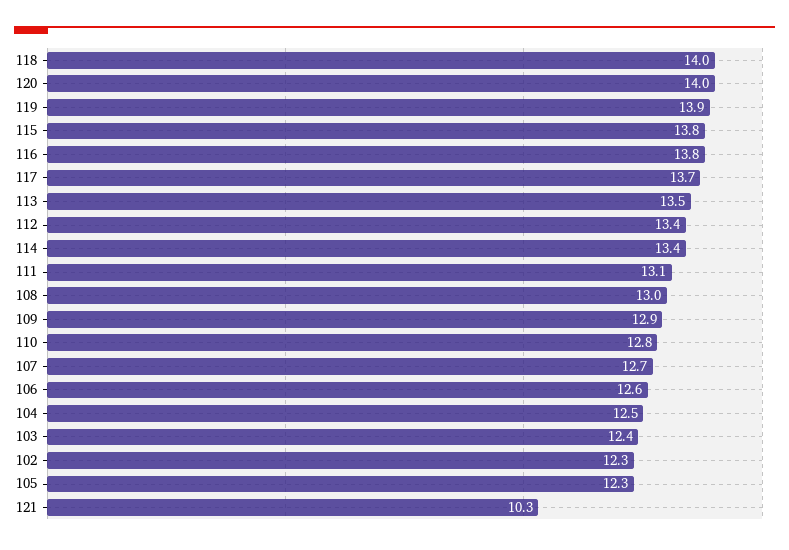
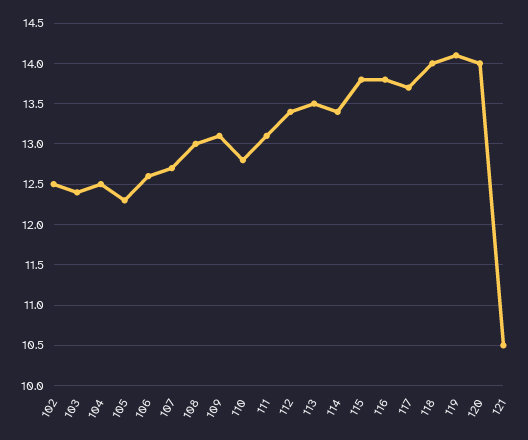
  {
    "118": 14,
    "120": 14,
-   "119": 13.9,
+   "119": 14.1,
    "115": 13.8,
    "116": 13.8,
    "117": 13.7,
    "113": 13.5,
    "112": 13.4,
    "114": 13.4,
    "111": 13.1,
    "108": 13,
-   "109": 12.9,
+   "109": 13.1,
    "110": 12.8,
    "107": 12.7,
    "106": 12.6,
    "104": 12.5,
    "103": 12.4,
-   "102": 12.3,
+   "102": 12.5,
    "105": 12.3,
-   "121": 10.3
+   "121": 10.5
  }

